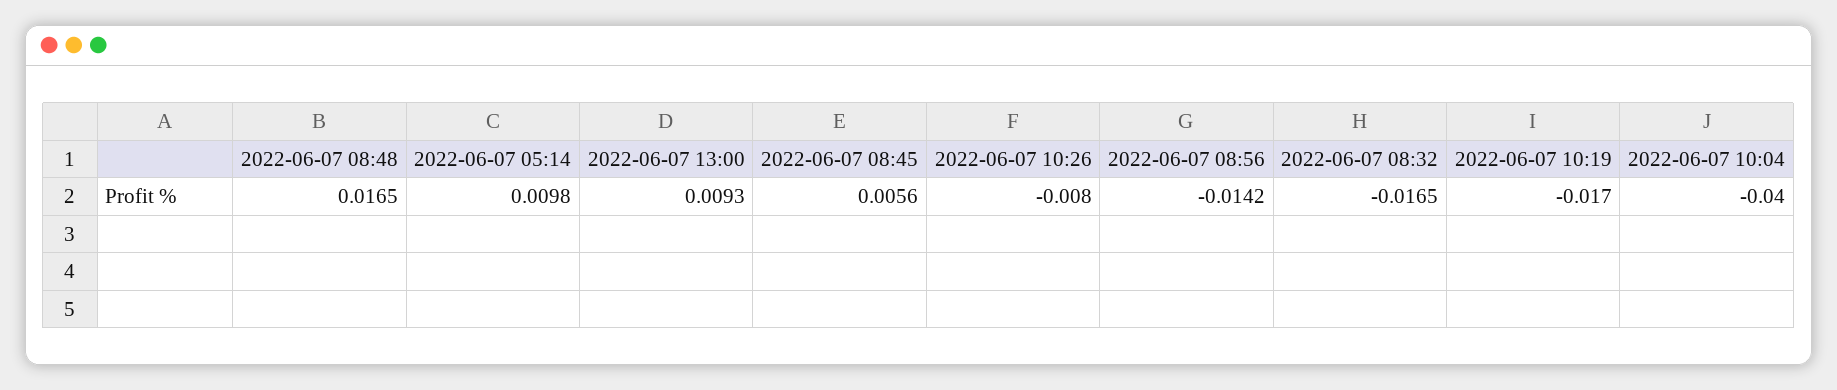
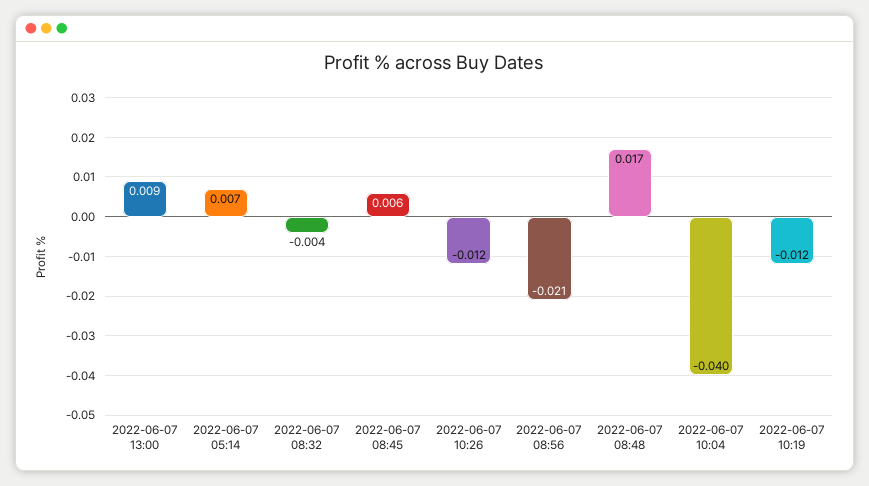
  {
    "2022-06-07 08:48": 0.0165,
-   "2022-06-07 05:14": 0.0098,
+   "2022-06-07 05:14": 0.007,
    "2022-06-07 13:00": 0.0093,
    "2022-06-07 08:45": 0.0056,
-   "2022-06-07 10:26": -0.008,
+   "2022-06-07 10:26": -0.012,
-   "2022-06-07 08:56": -0.0142,
+   "2022-06-07 08:56": -0.021,
-   "2022-06-07 08:32": -0.0165,
+   "2022-06-07 08:32": -0.004,
-   "2022-06-07 10:19": -0.017,
+   "2022-06-07 10:19": -0.012,
    "2022-06-07 10:04": -0.04
  }

